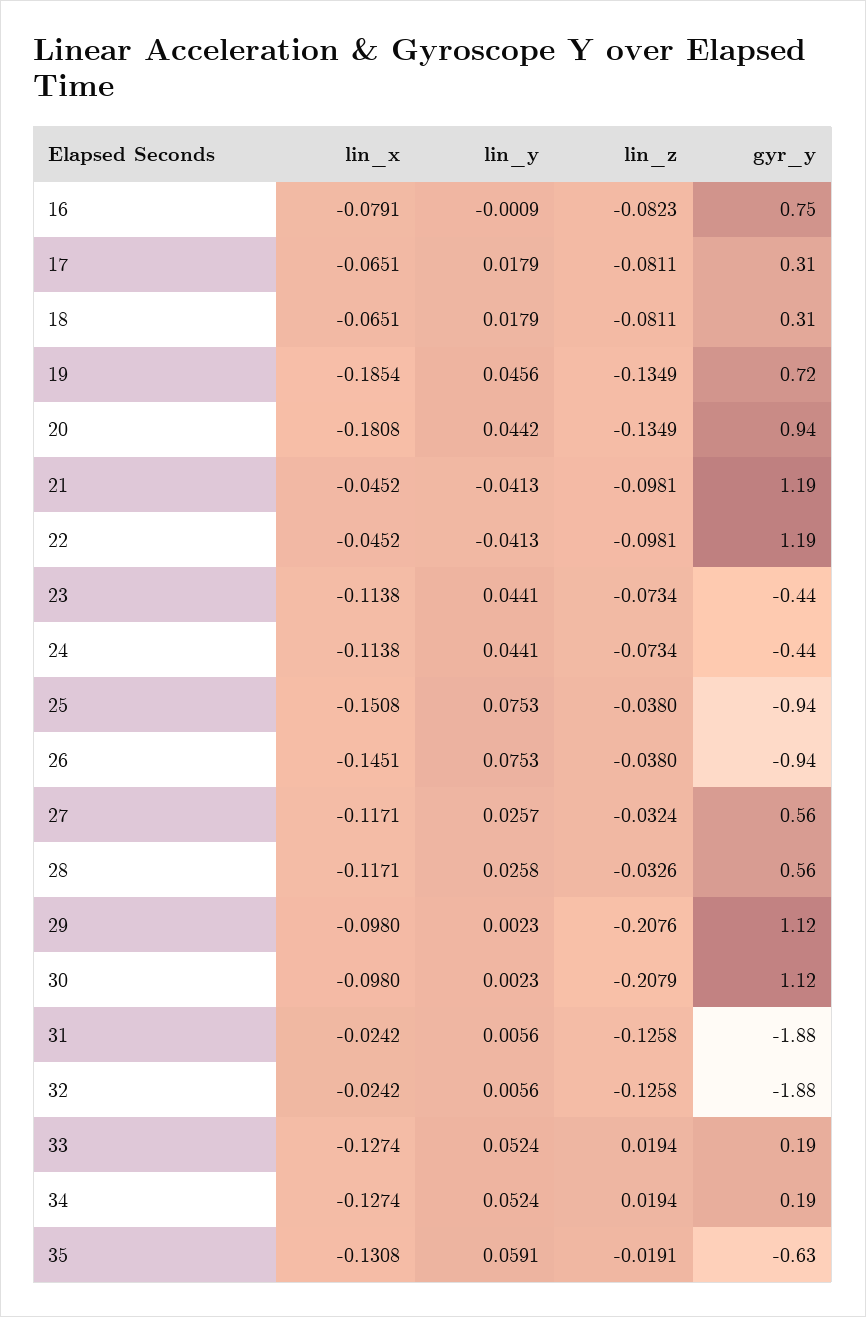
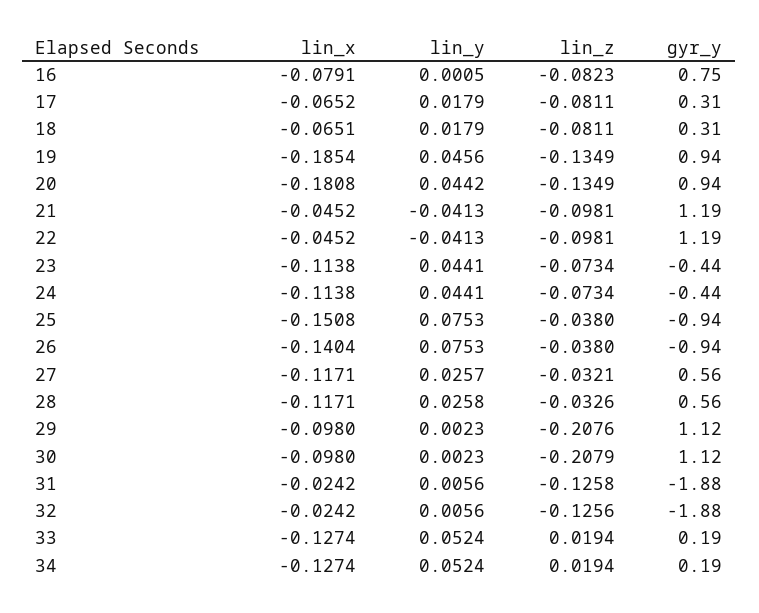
  {
    "lin_x": {
      "16": -0.0791,
-     "17": -0.0651,
+     "17": -0.0652,
      "18": -0.0651,
      "19": -0.1854,
      "20": -0.1808,
      "21": -0.0452,
      "22": -0.0452,
      "23": -0.1138,
      "24": -0.1138,
      "25": -0.1508,
-     "26": -0.1451,
+     "26": -0.1404,
      "27": -0.1171,
      "28": -0.1171,
      "29": -0.098,
      "30": -0.098,
      "31": -0.0242,
      "32": -0.0242,
      "33": -0.1274,
-     "34": -0.1274,
+     "34": -0.1274
-     "35": -0.1308
    },
    "lin_y": {
-     "16": -0.0009,
+     "16": 0.0005,
      "17": 0.0179,
      "18": 0.0179,
      "19": 0.0456,
      "20": 0.0442,
      "21": -0.0413,
      "22": -0.0413,
      "23": 0.0441,
      "24": 0.0441,
      "25": 0.0753,
      "26": 0.0753,
      "27": 0.0257,
      "28": 0.0258,
      "29": 0.0023,
      "30": 0.0023,
      "31": 0.0056,
      "32": 0.0056,
      "33": 0.0524,
-     "34": 0.0524,
+     "34": 0.0524
-     "35": 0.0591
    },
    "lin_z": {
      "16": -0.0823,
      "17": -0.0811,
      "18": -0.0811,
      "19": -0.1349,
      "20": -0.1349,
      "21": -0.0981,
      "22": -0.0981,
      "23": -0.0734,
      "24": -0.0734,
      "25": -0.038,
      "26": -0.038,
-     "27": -0.0324,
+     "27": -0.0321,
      "28": -0.0326,
      "29": -0.2076,
      "30": -0.2079,
      "31": -0.1258,
-     "32": -0.1258,
+     "32": -0.1256,
      "33": 0.0194,
-     "34": 0.0194,
+     "34": 0.0194
-     "35": -0.0191
    },
    "gyr_y": {
      "16": 0.75,
      "17": 0.31,
      "18": 0.31,
-     "19": 0.72,
+     "19": 0.94,
      "20": 0.94,
      "21": 1.19,
      "22": 1.19,
      "23": -0.44,
      "24": -0.44,
      "25": -0.94,
      "26": -0.94,
      "27": 0.56,
      "28": 0.56,
      "29": 1.12,
      "30": 1.12,
      "31": -1.88,
      "32": -1.88,
      "33": 0.19,
-     "34": 0.19,
+     "34": 0.19
-     "35": -0.63
    }
  }

